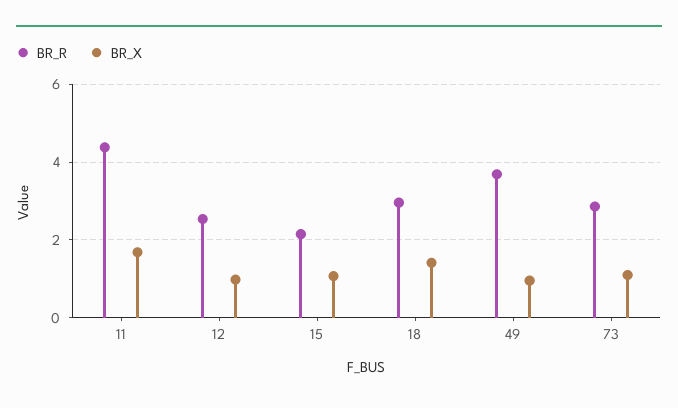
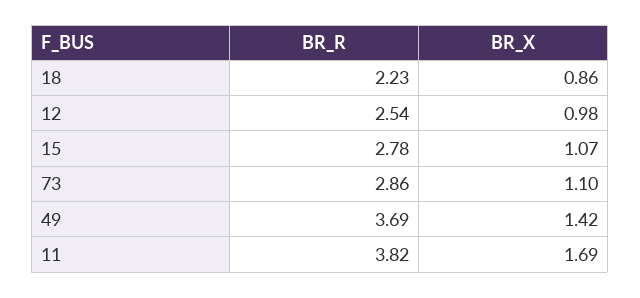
  {
    "BR_R": {
-     "11": 4.4,
+     "11": 3.82,
      "12": 2.54,
-     "15": 2.2,
+     "15": 2.78,
-     "18": 3,
+     "18": 2.23,
      "49": 3.69,
      "73": 2.86
    },
    "BR_X": {
      "11": 1.69,
      "12": 0.98,
      "15": 1.07,
-     "18": 1.4,
+     "18": 0.86,
-     "49": 1,
+     "49": 1.42,
      "73": 1.1
    }
  }

